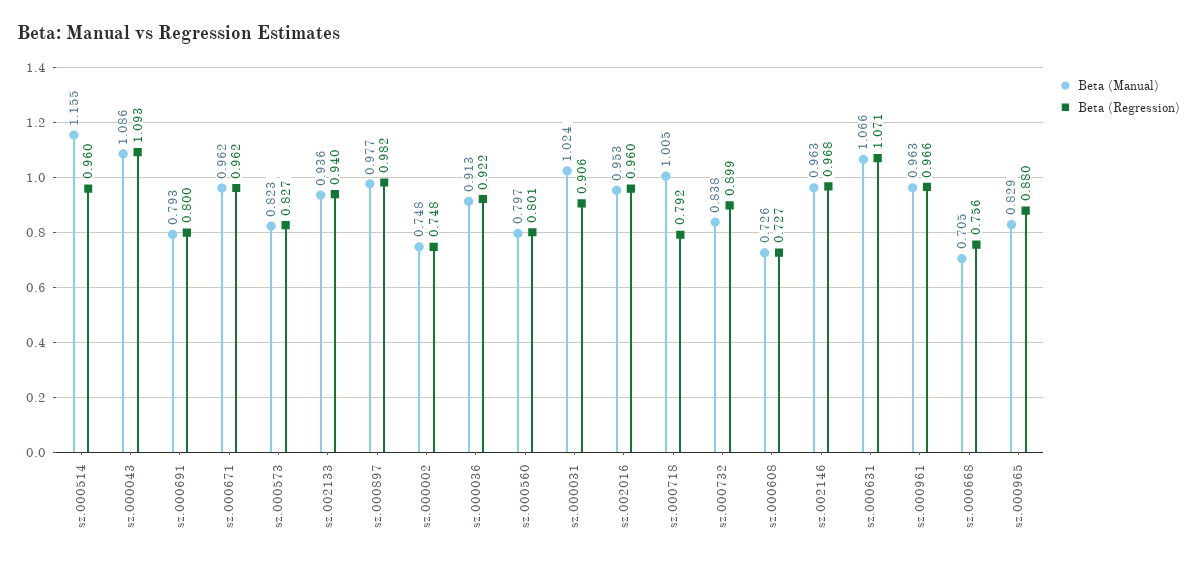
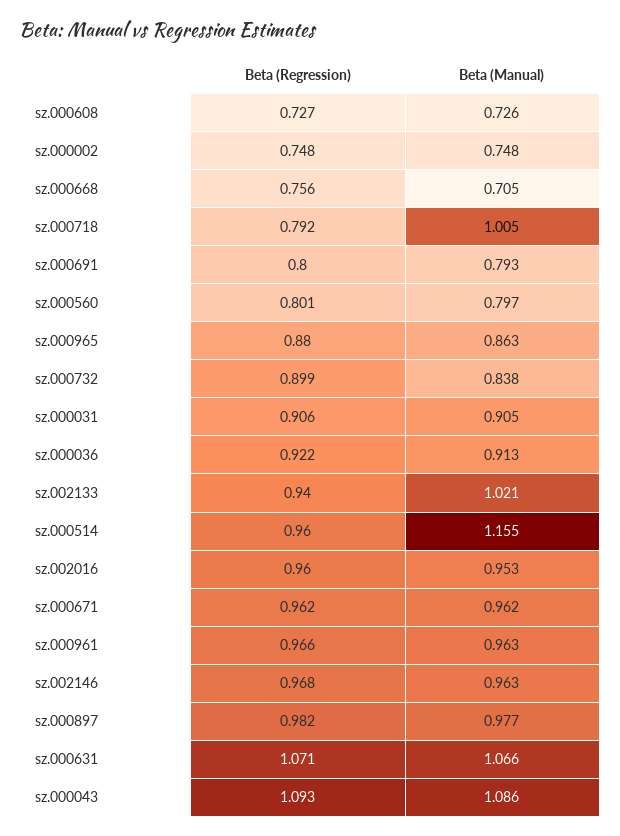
  {
    "Beta (Manual)": {
      "sz.000514": 1.155,
      "sz.000043": 1.086,
      "sz.000691": 0.793,
      "sz.000671": 0.962,
-     "sz.000573": 0.823,
-     "sz.002133": 0.936,
+     "sz.002133": 1.021,
      "sz.000897": 0.977,
      "sz.000002": 0.748,
      "sz.000036": 0.913,
      "sz.000560": 0.797,
-     "sz.000031": 1.024,
+     "sz.000031": 0.905,
      "sz.002016": 0.953,
      "sz.000718": 1.005,
      "sz.000732": 0.838,
      "sz.000608": 0.726,
      "sz.002146": 0.963,
      "sz.000631": 1.066,
      "sz.000961": 0.963,
      "sz.000668": 0.705,
-     "sz.000965": 0.829
+     "sz.000965": 0.863
    },
    "Beta (Regression)": {
      "sz.000514": 0.96,
      "sz.000043": 1.093,
      "sz.000691": 0.8,
      "sz.000671": 0.962,
-     "sz.000573": 0.827,
      "sz.002133": 0.94,
      "sz.000897": 0.982,
      "sz.000002": 0.748,
      "sz.000036": 0.922,
      "sz.000560": 0.801,
      "sz.000031": 0.906,
      "sz.002016": 0.96,
      "sz.000718": 0.792,
      "sz.000732": 0.899,
      "sz.000608": 0.727,
      "sz.002146": 0.968,
      "sz.000631": 1.071,
      "sz.000961": 0.966,
      "sz.000668": 0.756,
      "sz.000965": 0.88
    }
  }

